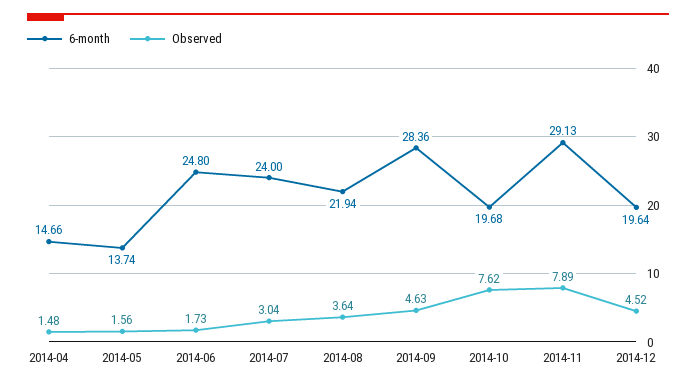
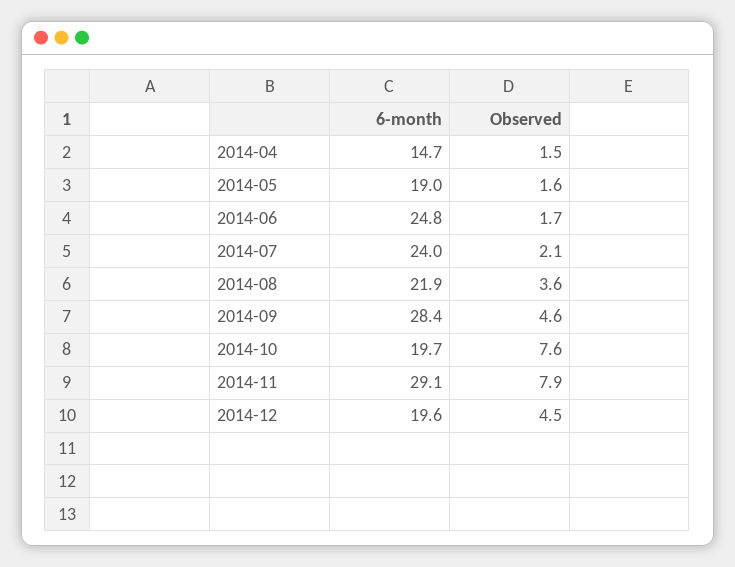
  {
    "6-month": {
      "2014-04": 14.66,
-     "2014-05": 13.74,
+     "2014-05": 19,
      "2014-06": 24.8,
      "2014-07": 24,
      "2014-08": 21.94,
      "2014-09": 28.36,
      "2014-10": 19.68,
      "2014-11": 29.13,
      "2014-12": 19.64
    },
    "Observed": {
      "2014-04": 1.48,
      "2014-05": 1.56,
      "2014-06": 1.73,
-     "2014-07": 3.04,
+     "2014-07": 2.1,
      "2014-08": 3.64,
      "2014-09": 4.63,
      "2014-10": 7.62,
      "2014-11": 7.89,
      "2014-12": 4.52
    }
  }

